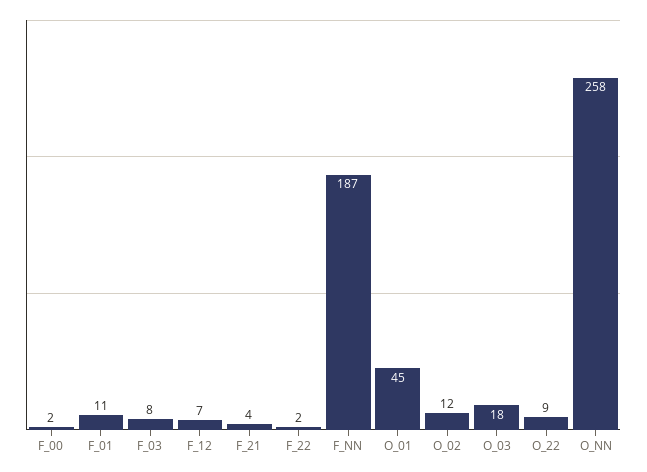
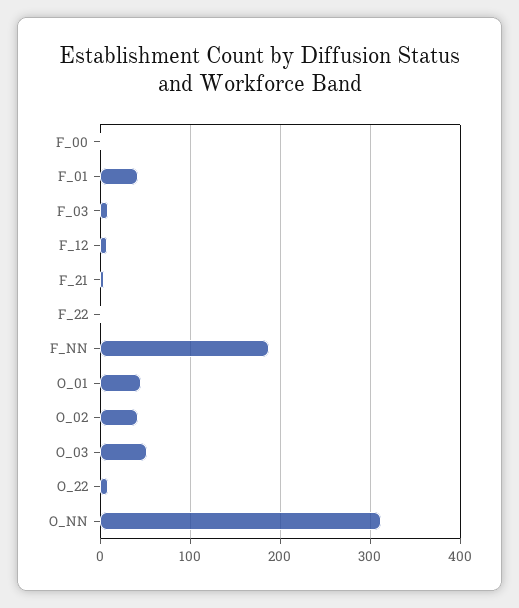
  {
    "F_00": 2,
-   "F_01": 11,
+   "F_01": 40,
    "F_03": 8,
    "F_12": 7,
    "F_21": 4,
    "F_22": 2,
    "F_NN": 187,
    "O_01": 45,
-   "O_02": 12,
+   "O_02": 40,
-   "O_03": 18,
+   "O_03": 50,
    "O_22": 9,
-   "O_NN": 258
+   "O_NN": 310
  }

